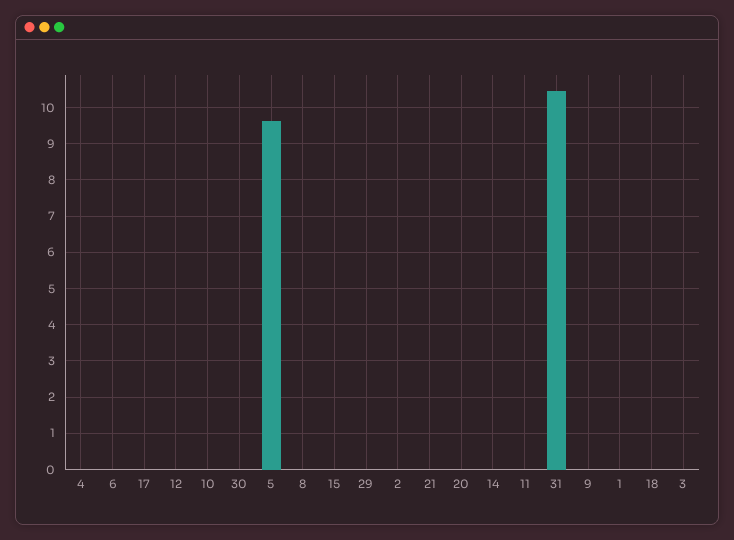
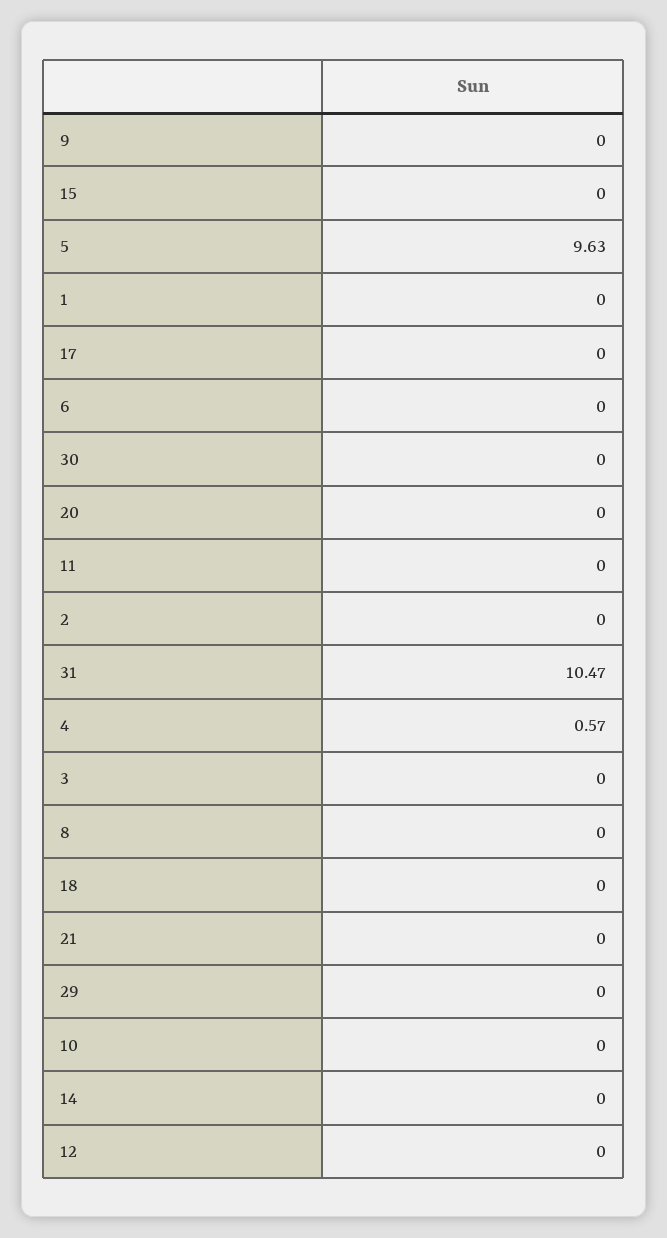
  {
-   "4": 0,
+   "4": 0.57,
    "6": 0,
    "17": 0,
    "12": 0,
    "10": 0,
    "30": 0,
    "5": 9.63,
    "8": 0,
    "15": 0,
    "29": 0,
    "2": 0,
    "21": 0,
    "20": 0,
    "14": 0,
    "11": 0,
    "31": 10.47,
    "9": 0,
    "1": 0,
    "18": 0,
    "3": 0
  }

